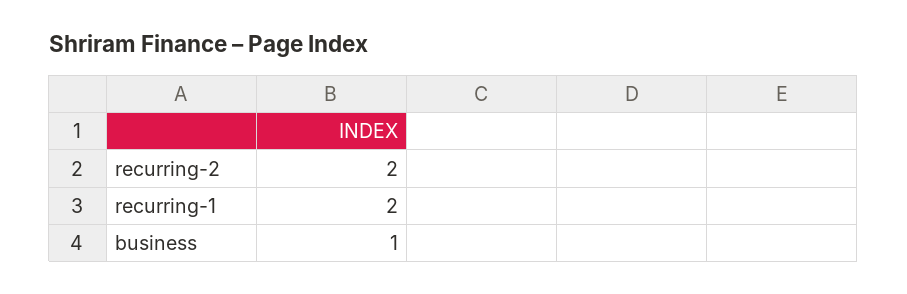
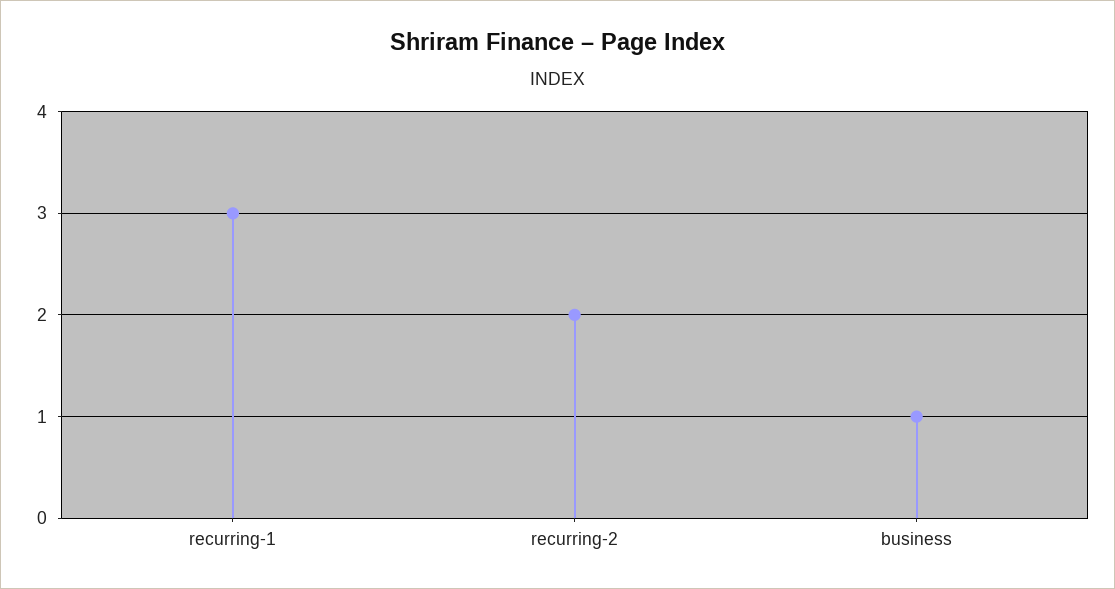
  {
    "recurring-2": 2,
-   "recurring-1": 2,
+   "recurring-1": 3,
    "business": 1
  }

